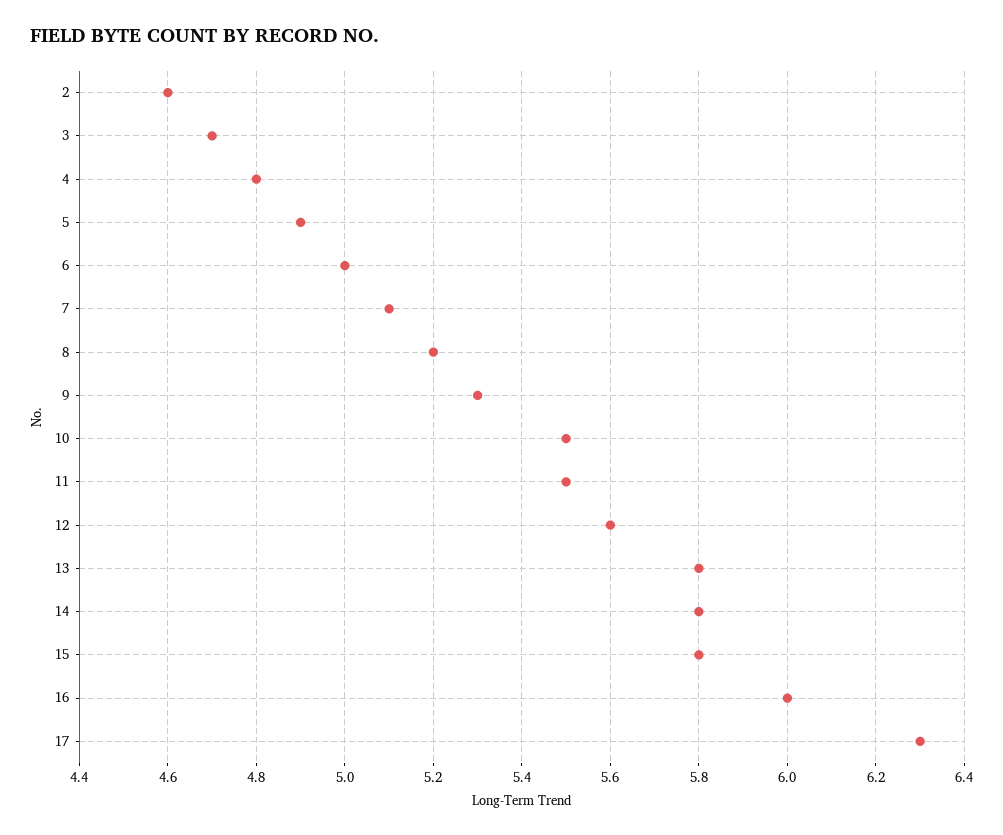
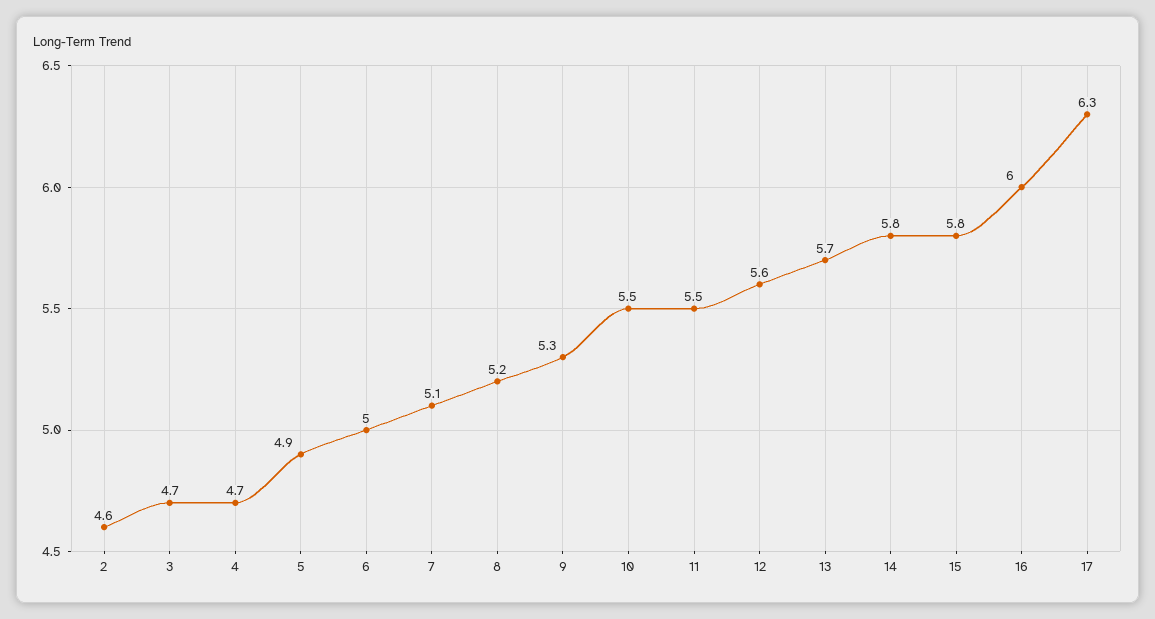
  {
    "2": 4.6,
    "3": 4.7,
-   "4": 4.8,
+   "4": 4.7,
    "5": 4.9,
    "6": 5,
    "7": 5.1,
    "8": 5.2,
    "9": 5.3,
    "10": 5.5,
    "11": 5.5,
    "12": 5.6,
-   "13": 5.8,
+   "13": 5.7,
    "14": 5.8,
    "15": 5.8,
    "16": 6,
    "17": 6.3
  }

